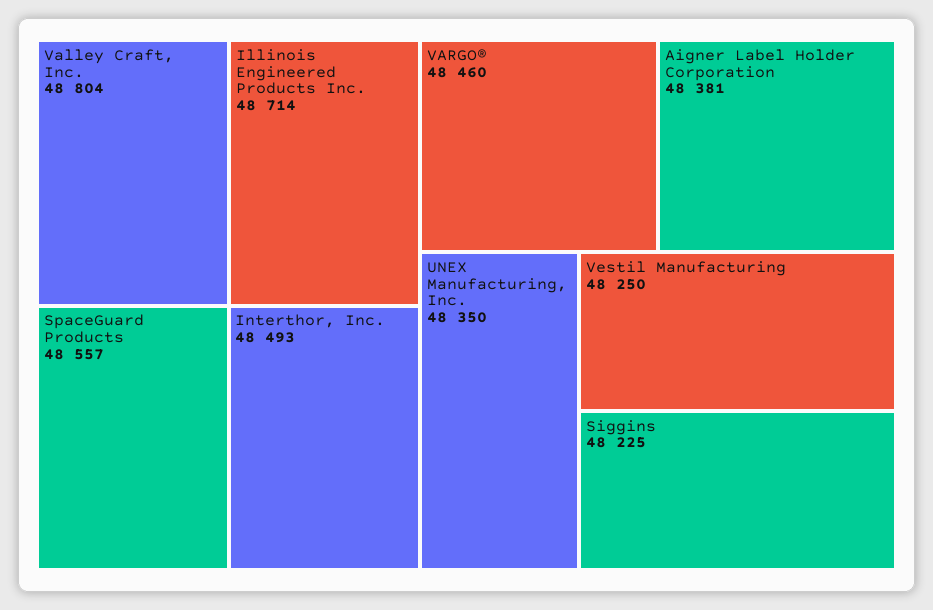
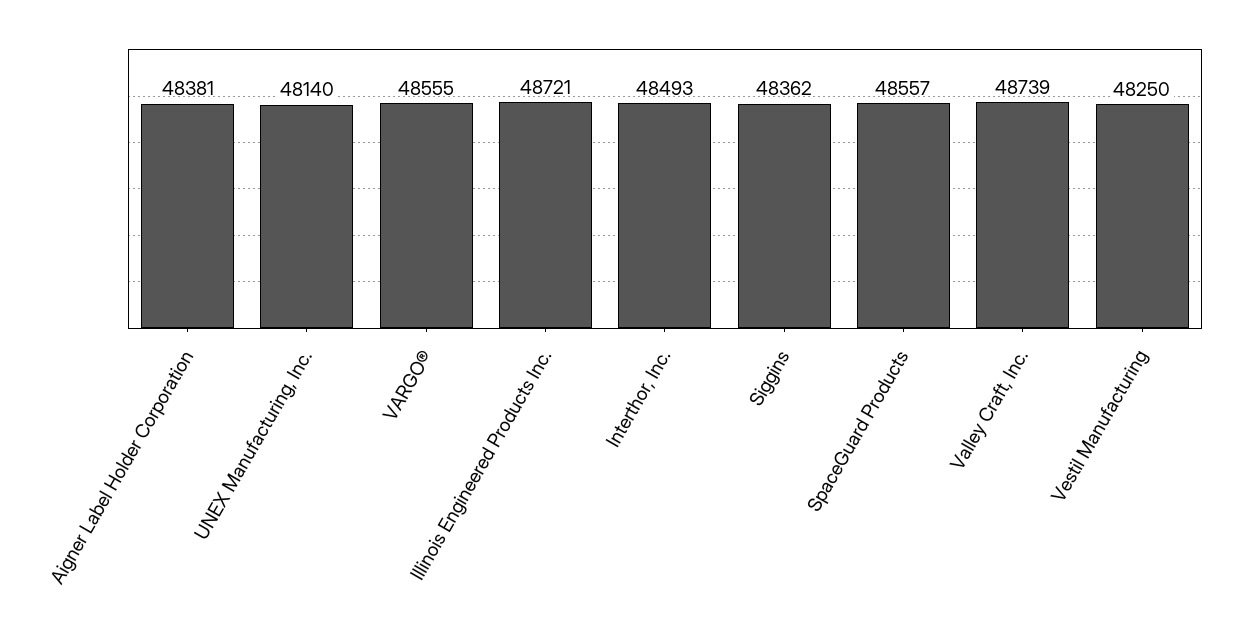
  {
-   "Valley Craft, Inc.": 48804,
+   "Valley Craft, Inc.": 48739,
-   "Illinois Engineered Products Inc.": 48714,
+   "Illinois Engineered Products Inc.": 48721,
    "SpaceGuard Products": 48557,
    "Interthor, Inc.": 48493,
-   "VARGO®": 48460,
+   "VARGO®": 48555,
    "Aigner Label Holder Corporation": 48381,
-   "UNEX Manufacturing, Inc.": 48350,
+   "UNEX Manufacturing, Inc.": 48140,
    "Vestil Manufacturing": 48250,
-   "Siggins": 48225
+   "Siggins": 48362
  }

